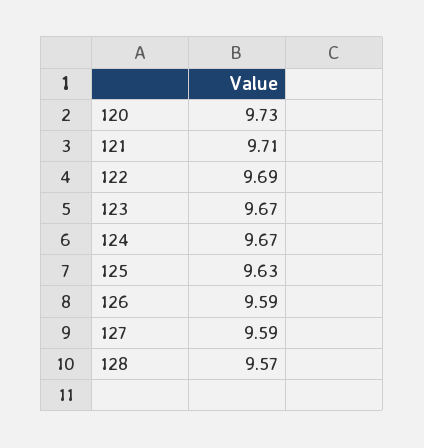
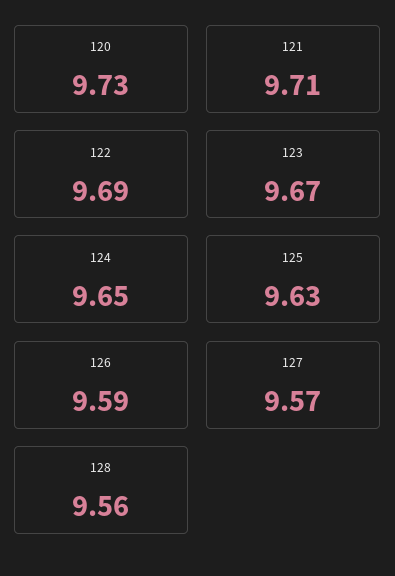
  {
    "120": 9.73,
    "121": 9.71,
    "122": 9.69,
    "123": 9.67,
-   "124": 9.67,
+   "124": 9.65,
    "125": 9.63,
    "126": 9.59,
-   "127": 9.59,
+   "127": 9.57,
-   "128": 9.57
+   "128": 9.56
  }

